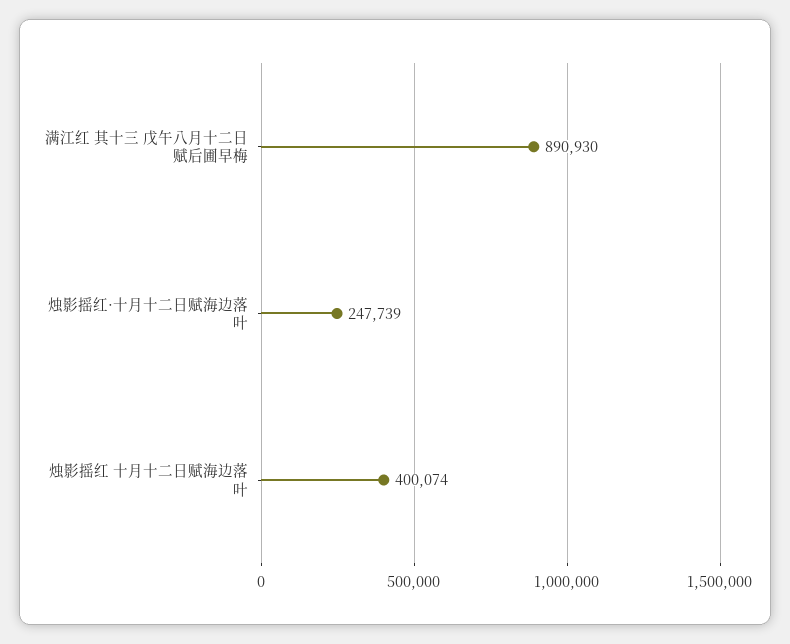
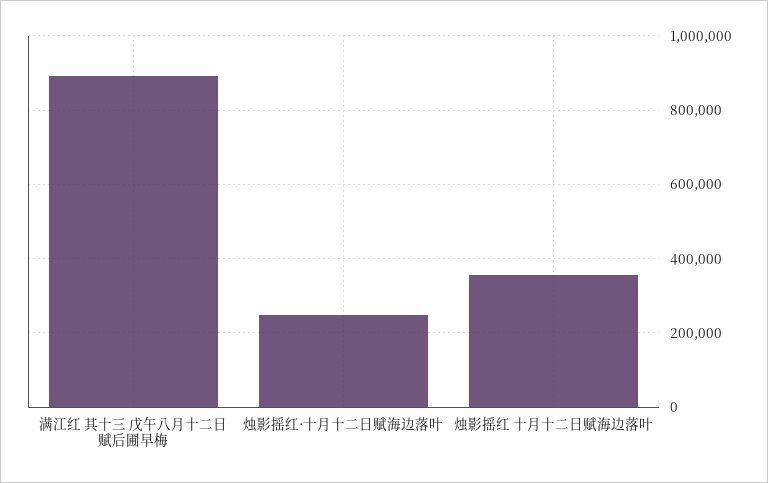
  {
    "满江红 其十三 戊午八月十二日赋后圃早梅": 890930,
    "烛影摇红·十月十二日赋海边落叶": 247739,
-   "烛影摇红 十月十二日赋海边落叶": 400074
+   "烛影摇红 十月十二日赋海边落叶": 360000
  }

